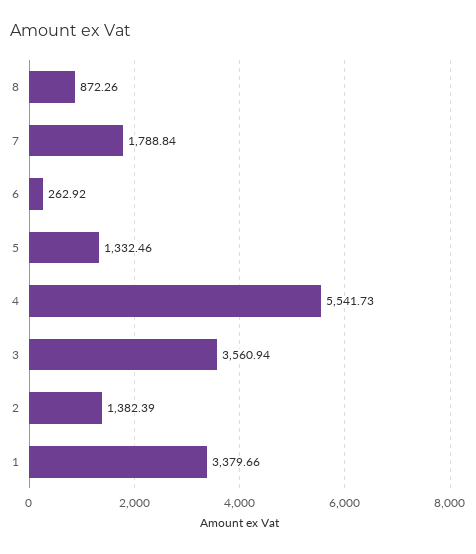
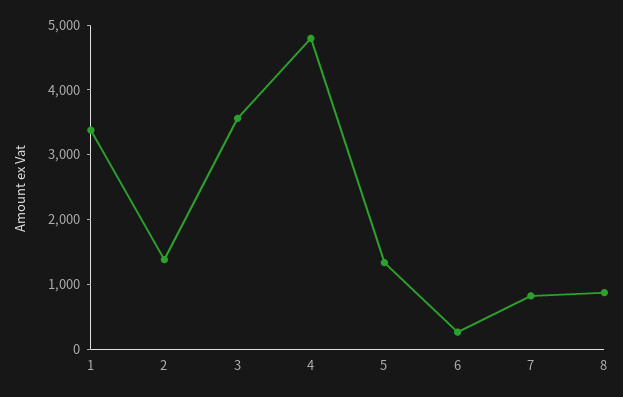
  {
    "8": 872.26,
-   "7": 1788.84,
+   "7": 800,
    "6": 262.92,
    "5": 1332.46,
-   "4": 5541.73,
+   "4": 4800,
    "3": 3560.94,
    "2": 1382.39,
    "1": 3379.66
  }

